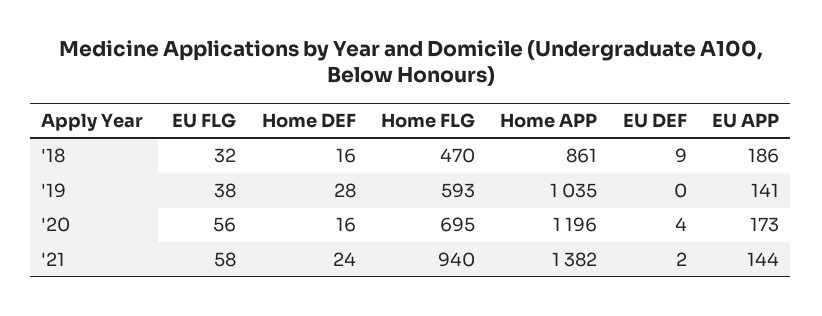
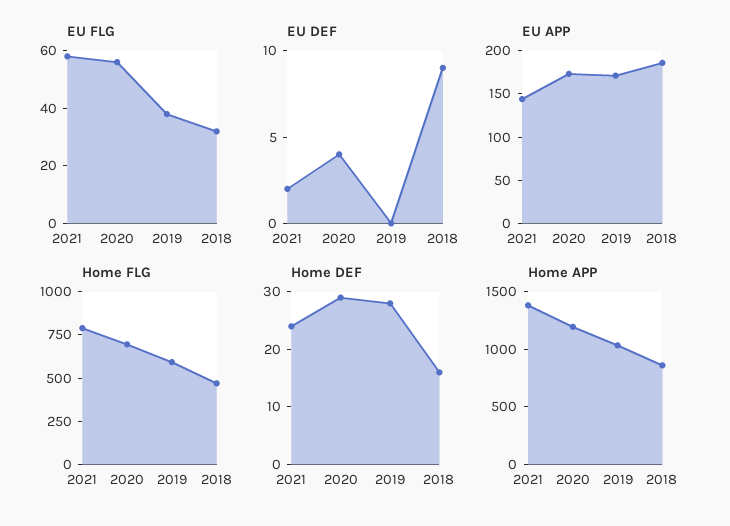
  {
    "EU FLG": {
      "'18": 32,
      "'19": 38,
      "'20": 56,
      "'21": 58
    },
    "Home DEF": {
      "'18": 16,
      "'19": 28,
-     "'20": 16,
+     "'20": 30,
      "'21": 24
    },
    "Home FLG": {
      "'18": 470,
      "'19": 593,
      "'20": 695,
-     "'21": 940
+     "'21": 800
    },
    "Home APP": {
      "'18": 861,
      "'19": 1035,
      "'20": 1196,
      "'21": 1382
    },
    "EU DEF": {
      "'18": 9,
      "'19": 0,
      "'20": 4,
      "'21": 2
    },
    "EU APP": {
      "'18": 186,
-     "'19": 141,
+     "'19": 170,
      "'20": 173,
      "'21": 144
    }
  }

